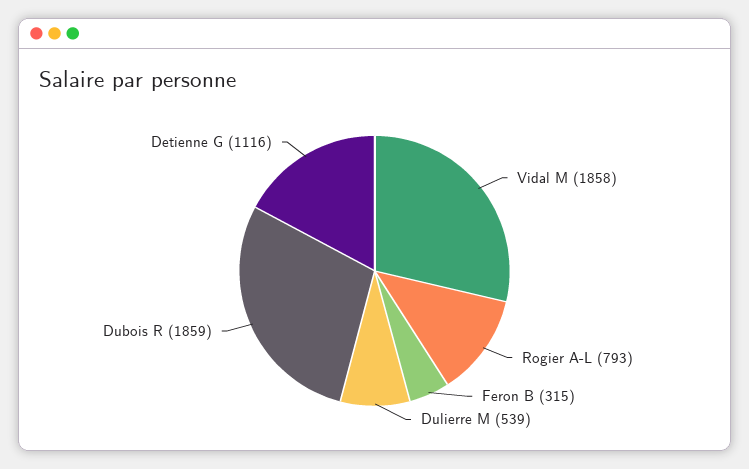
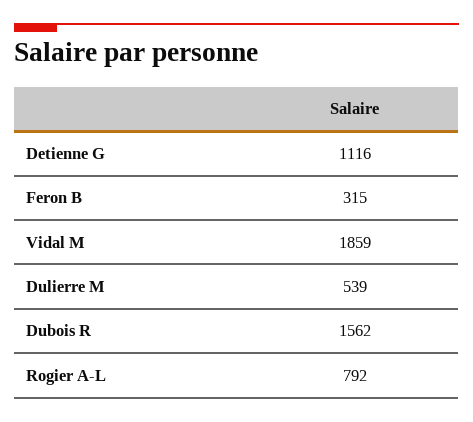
  {
-   "Vidal M": 1858,
+   "Vidal M": 1859,
-   "Rogier A-L": 793,
+   "Rogier A-L": 792,
    "Feron B": 315,
    "Dulierre M": 539,
-   "Dubois R": 1859,
+   "Dubois R": 1562,
    "Detienne G": 1116
  }

